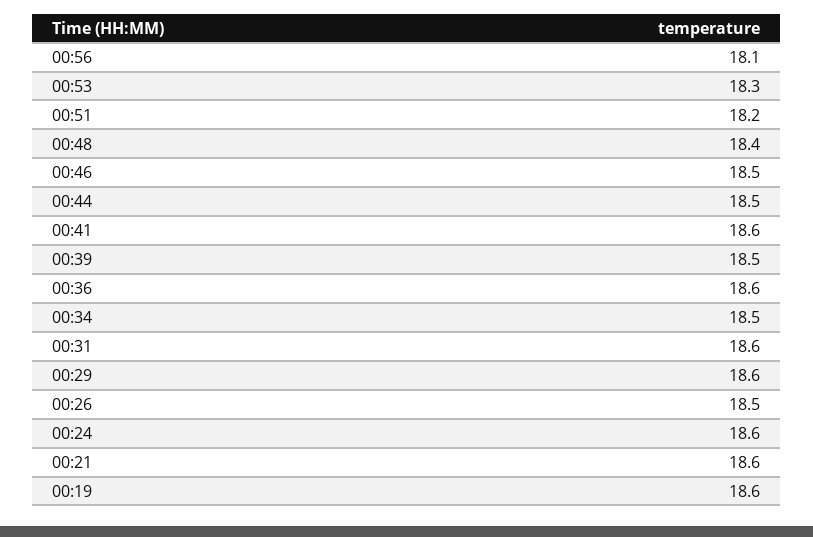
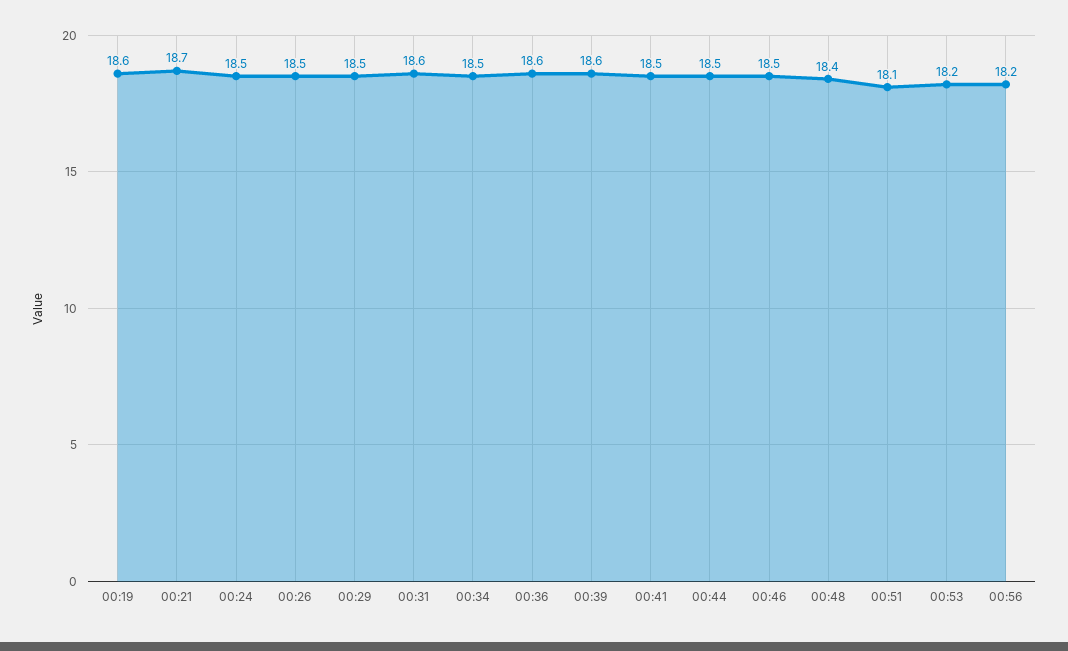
  {
-   "00:56": 18.1,
+   "00:56": 18.2,
-   "00:53": 18.3,
+   "00:53": 18.2,
-   "00:51": 18.2,
+   "00:51": 18.1,
    "00:48": 18.4,
    "00:46": 18.5,
    "00:44": 18.5,
-   "00:41": 18.6,
+   "00:41": 18.5,
-   "00:39": 18.5,
+   "00:39": 18.6,
    "00:36": 18.6,
    "00:34": 18.5,
    "00:31": 18.6,
-   "00:29": 18.6,
+   "00:29": 18.5,
    "00:26": 18.5,
-   "00:24": 18.6,
+   "00:24": 18.5,
-   "00:21": 18.6,
+   "00:21": 18.7,
    "00:19": 18.6
  }

